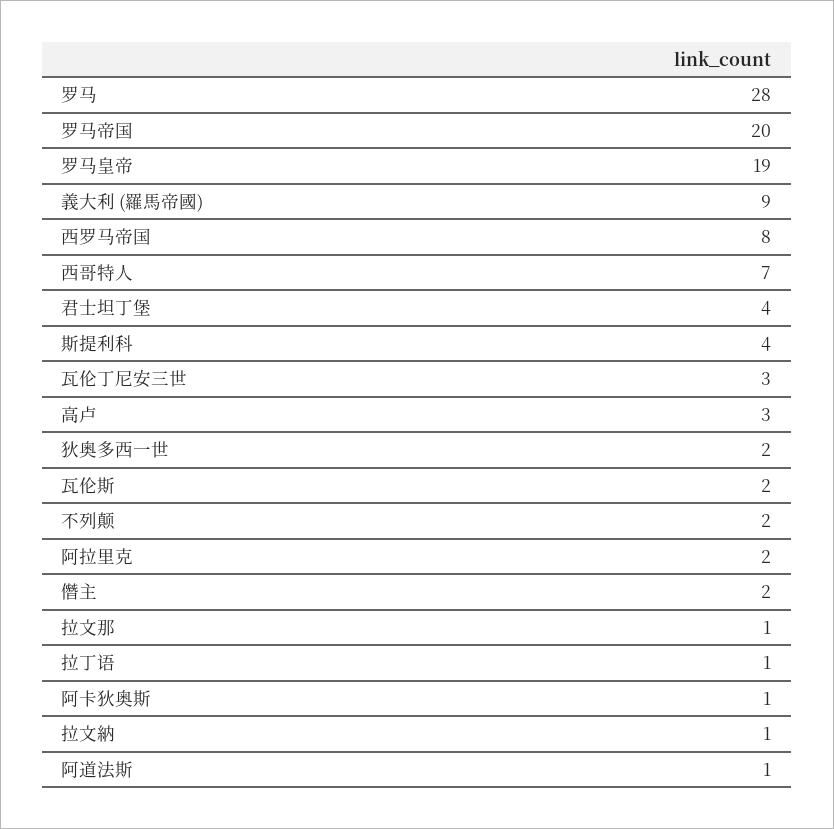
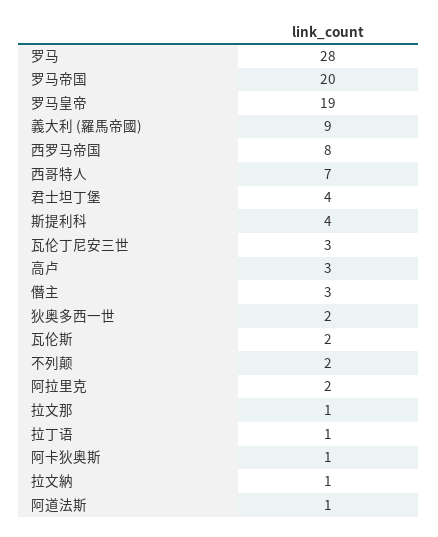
  {
    "罗马": 28,
    "罗马帝国": 20,
    "罗马皇帝": 19,
    "義大利 (羅馬帝國)": 9,
    "西罗马帝国": 8,
    "西哥特人": 7,
    "君士坦丁堡": 4,
    "斯提利科": 4,
    "瓦伦丁尼安三世": 3,
    "高卢": 3,
    "狄奥多西一世": 2,
    "瓦伦斯": 2,
    "不列颠": 2,
    "阿拉里克": 2,
-   "僭主": 2,
+   "僭主": 3,
    "拉文那": 1,
    "拉丁语": 1,
    "阿卡狄奥斯": 1,
    "拉文納": 1,
    "阿道法斯": 1
  }

